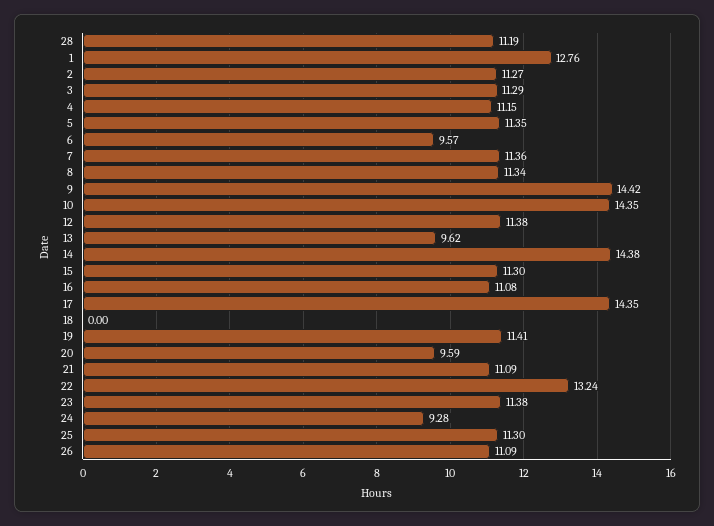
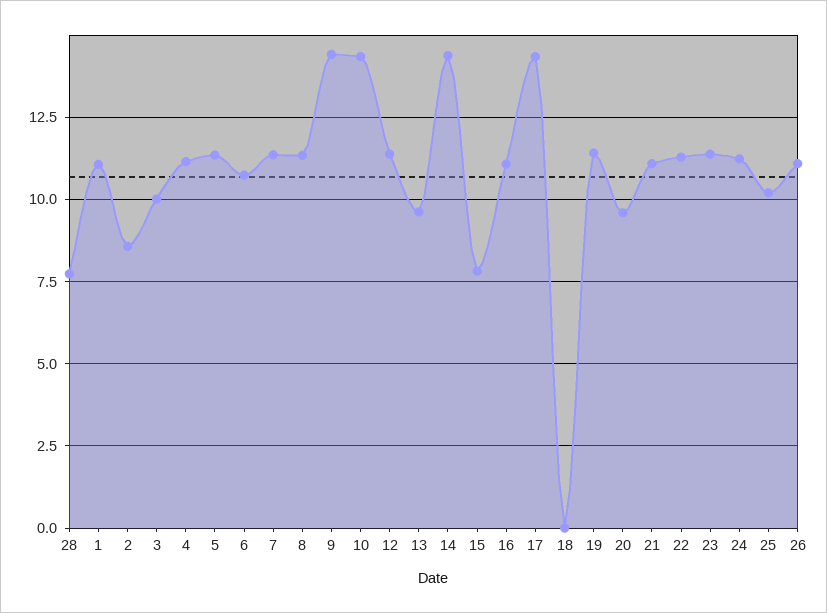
  {
-   "28": 11.19,
+   "28": 7.75,
-   "1": 12.76,
+   "1": 11,
-   "2": 11.27,
+   "2": 8.5,
-   "3": 11.29,
+   "3": 10,
    "4": 11.15,
    "5": 11.35,
-   "6": 9.57,
+   "6": 10.75,
    "7": 11.36,
    "8": 11.34,
    "9": 14.42,
    "10": 14.35,
    "12": 11.38,
    "13": 9.62,
    "14": 14.38,
-   "15": 11.3,
+   "15": 7.75,
    "16": 11.08,
    "17": 14.35,
    "18": 0,
    "19": 11.41,
    "20": 9.59,
    "21": 11.09,
-   "22": 13.24,
+   "22": 11.25,
    "23": 11.38,
-   "24": 9.28,
+   "24": 11.25,
-   "25": 11.3,
+   "25": 10.25,
    "26": 11.09
  }

